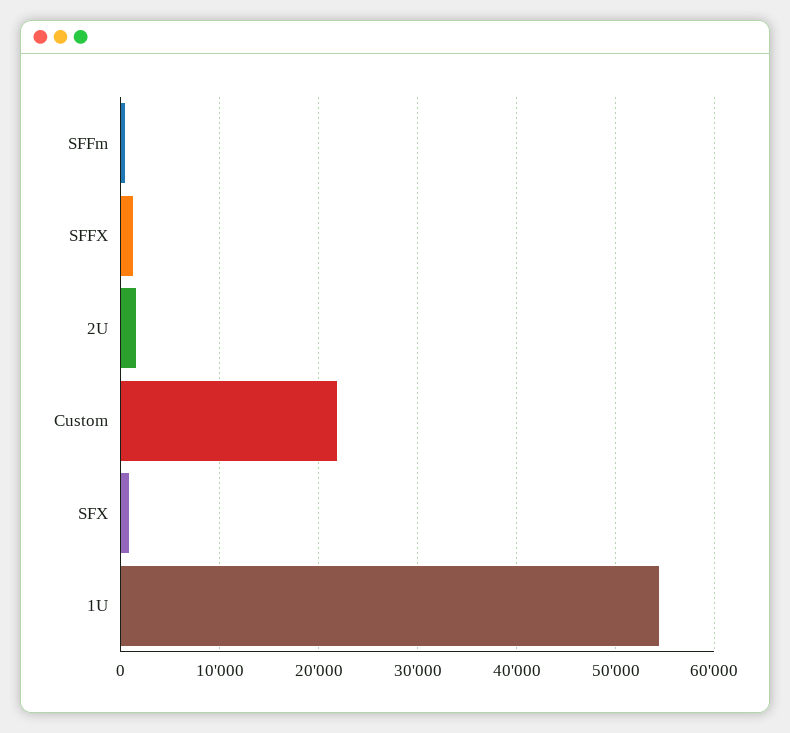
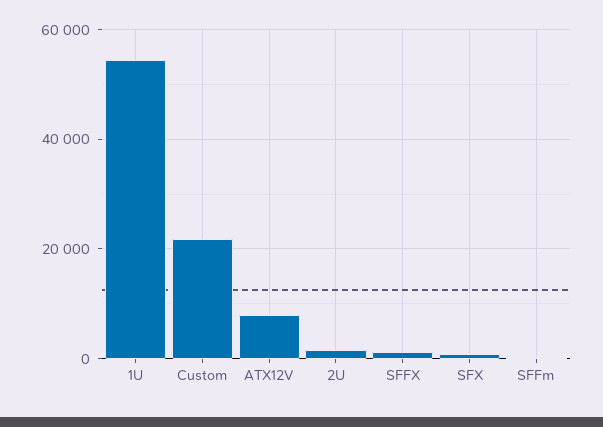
  {
    "SFFm": 0,
    "SFFX": 1000,
    "2U": 2000,
    "Custom": 22000,
    "SFX": 1000,
-   "1U": 54000
+   "1U": 54000,
+   "ATX12V": 8000
  }

